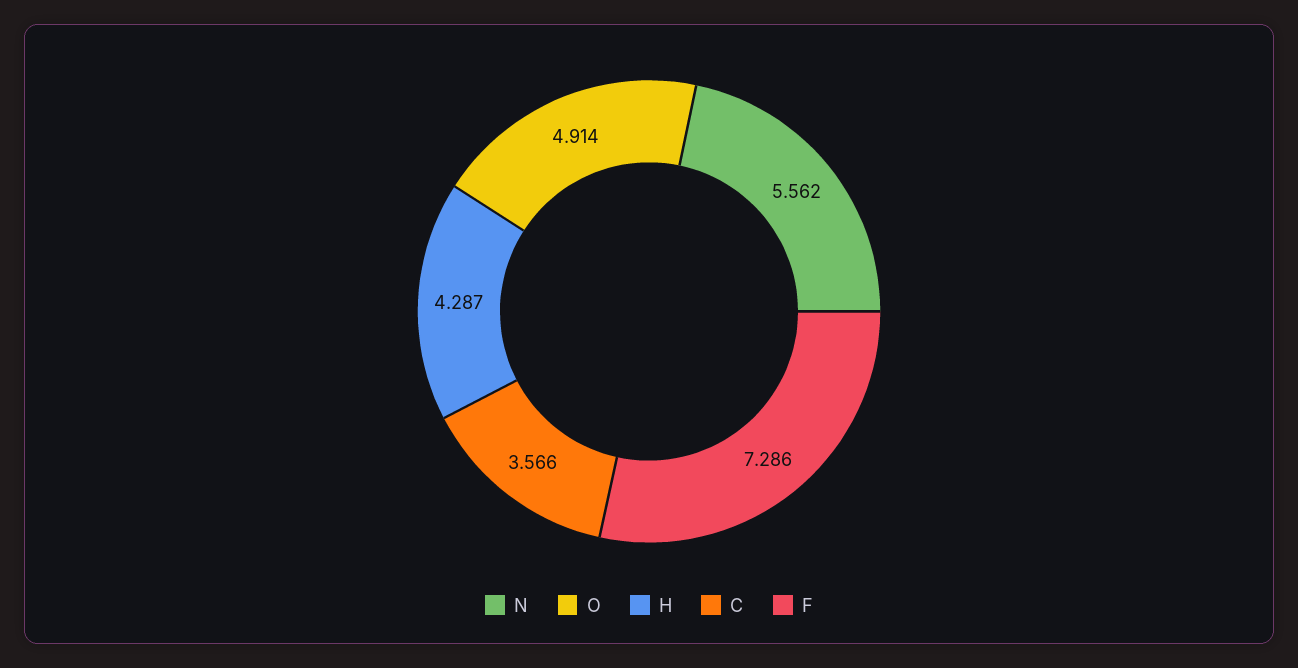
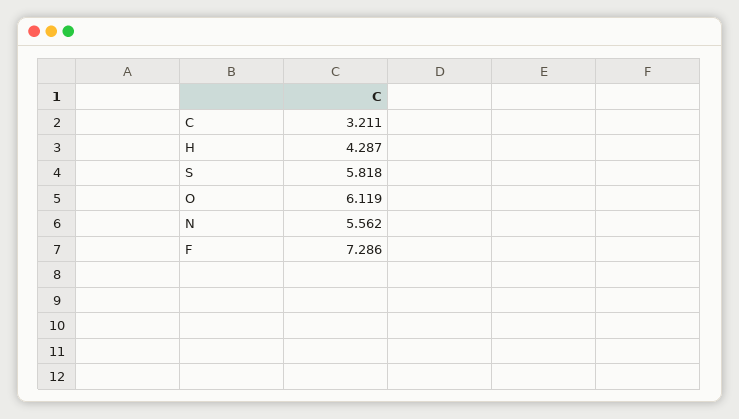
  {
    "N": 5.562,
-   "O": 4.914,
+   "O": 6.119,
    "H": 4.287,
-   "C": 3.566,
+   "C": 3.211,
-   "F": 7.286
+   "F": 7.286,
+   "S": 5.818
  }

